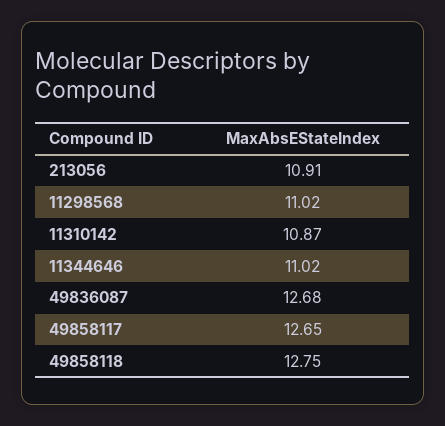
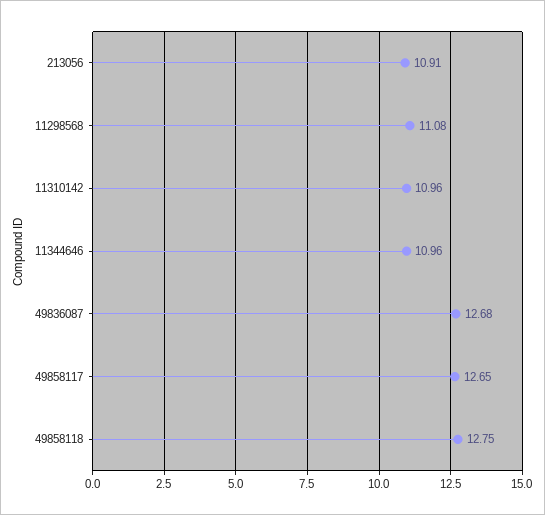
  {
    "213056": 10.91,
-   "11298568": 11.02,
+   "11298568": 11.08,
-   "11310142": 10.87,
+   "11310142": 10.96,
-   "11344646": 11.02,
+   "11344646": 10.96,
    "49836087": 12.68,
    "49858117": 12.65,
    "49858118": 12.75
  }

